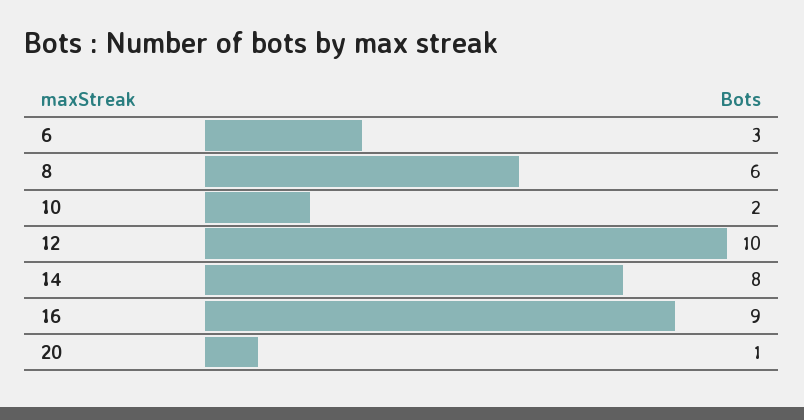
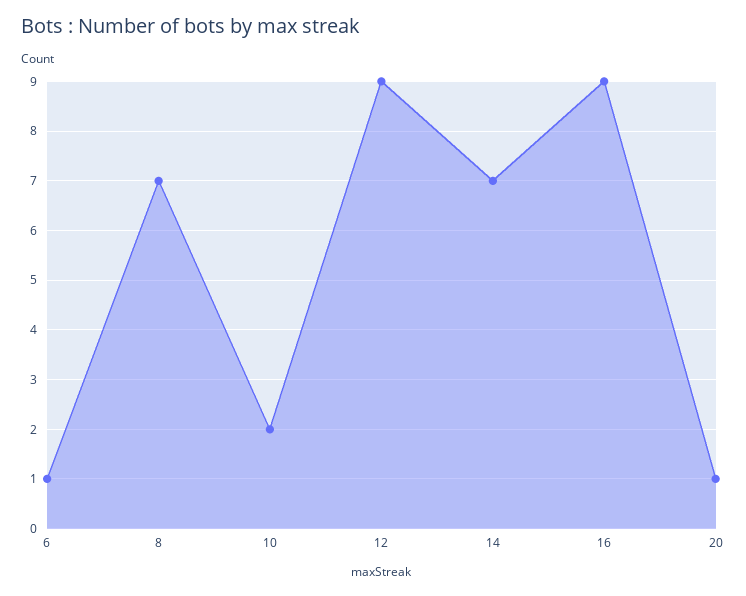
  {
-   "6": 3,
+   "6": 1,
-   "8": 6,
+   "8": 7,
    "10": 2,
-   "12": 10,
+   "12": 9,
-   "14": 8,
+   "14": 7,
    "16": 9,
    "20": 1
  }

